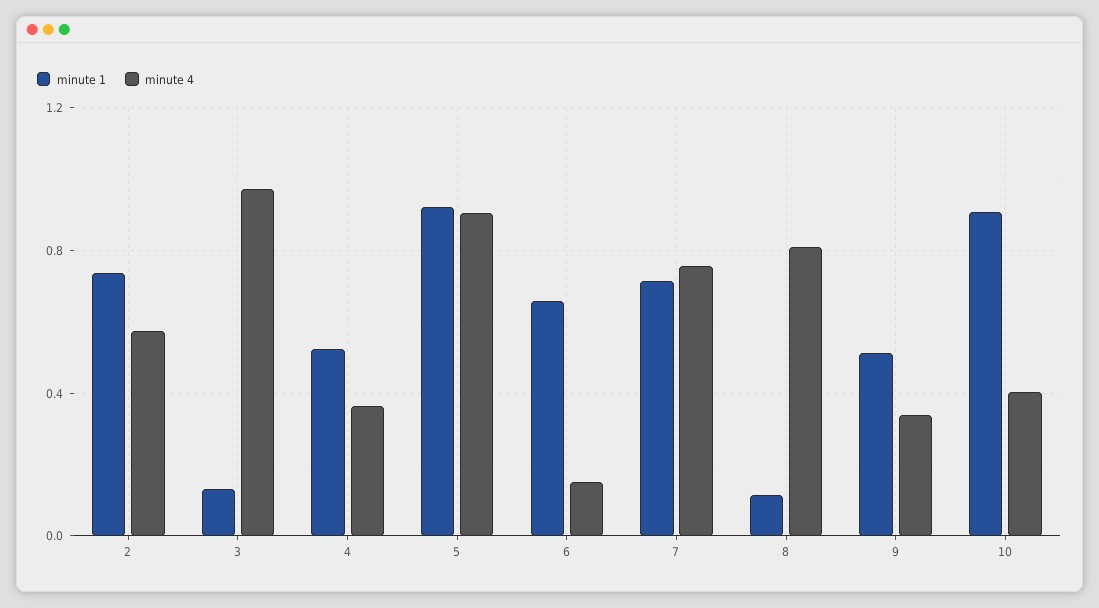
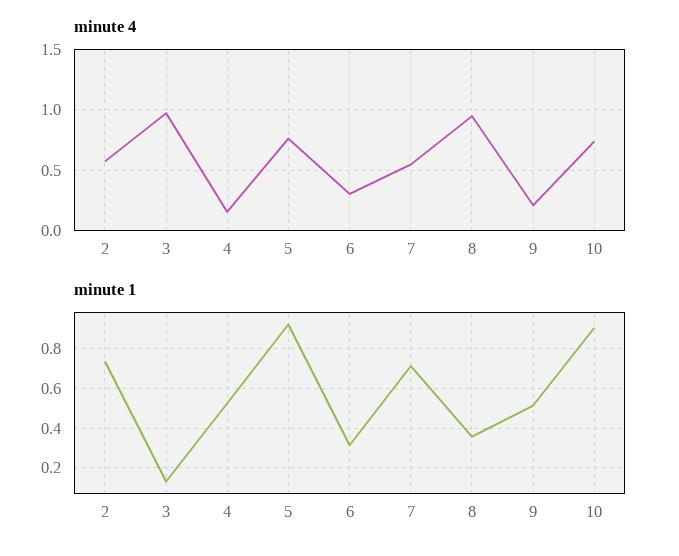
  {
    "minute 1": {
      "2": 0.75,
      "3": 0.15,
      "4": 0.5,
      "5": 0.9,
-     "6": 0.65,
+     "6": 0.3,
      "7": 0.7,
-     "8": 0.1,
+     "8": 0.35,
      "9": 0.5,
      "10": 0.9
    },
    "minute 4": {
      "2": 0.55,
      "3": 0.95,
-     "4": 0.35,
+     "4": 0.15,
-     "5": 0.9,
+     "5": 0.75,
-     "6": 0.15,
+     "6": 0.3,
-     "7": 0.75,
+     "7": 0.55,
-     "8": 0.8,
+     "8": 0.95,
-     "9": 0.35,
+     "9": 0.2,
-     "10": 0.4
+     "10": 0.75
    }
  }

